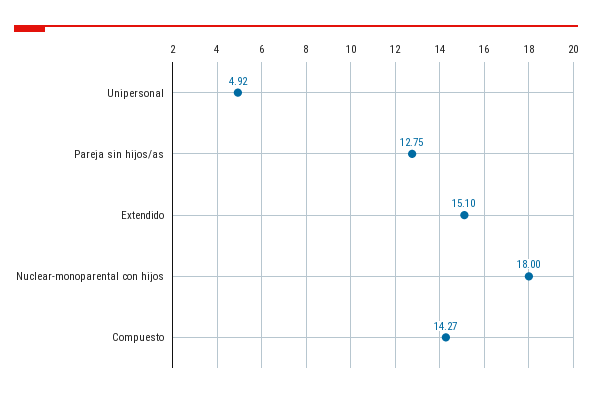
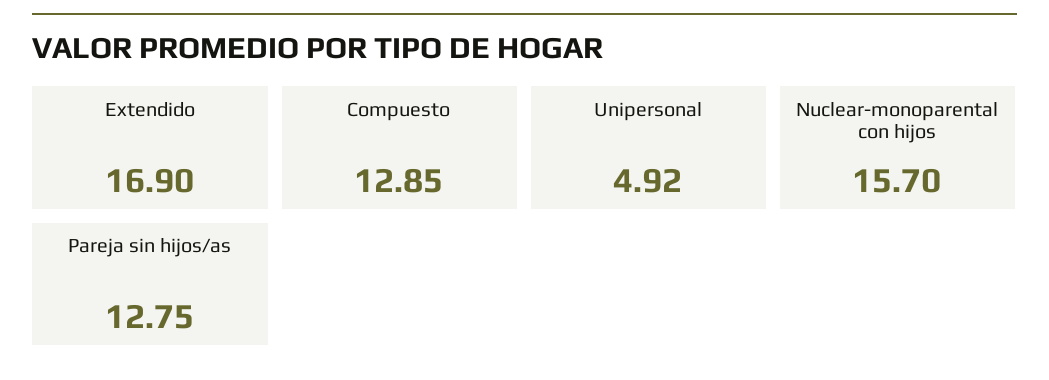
  {
    "Unipersonal": 4.92,
    "Pareja sin hijos/as": 12.75,
-   "Extendido": 15.1,
+   "Extendido": 16.9,
-   "Nuclear-monoparental con hijos": 18,
+   "Nuclear-monoparental con hijos": 15.7,
-   "Compuesto": 14.27
+   "Compuesto": 12.85
  }

